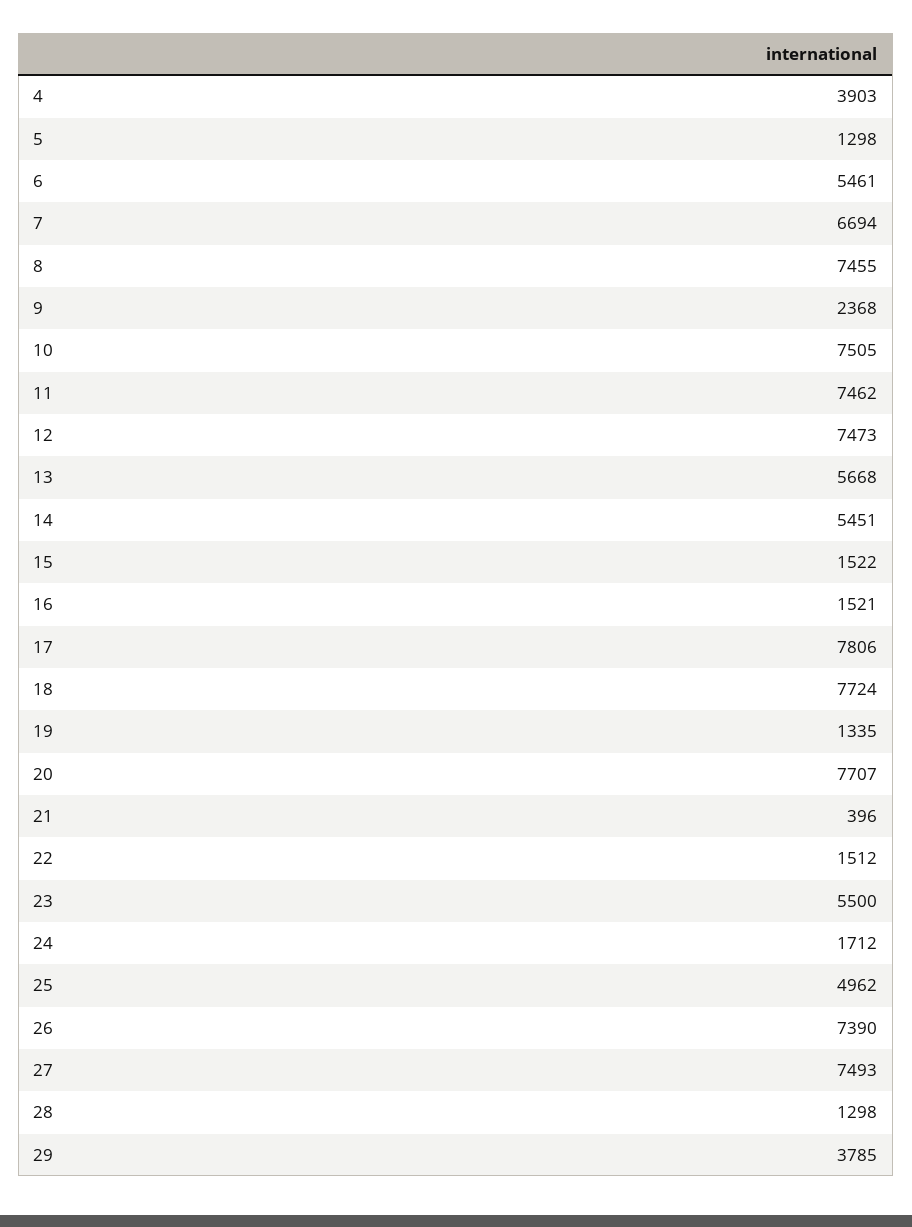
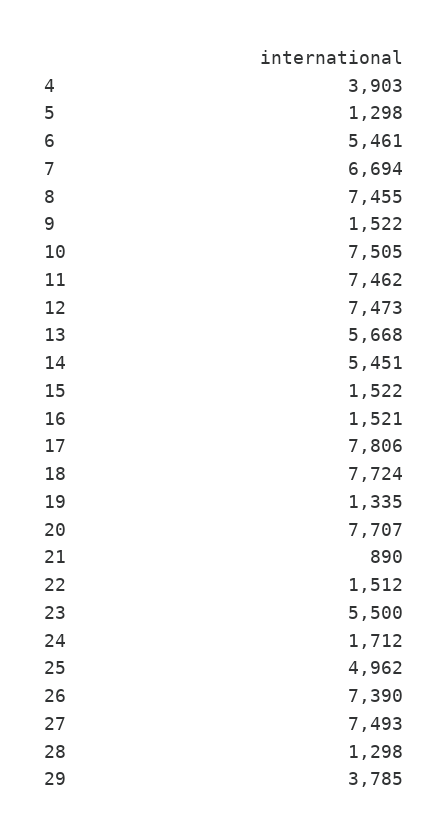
  {
    "4": 3903,
    "5": 1298,
    "6": 5461,
    "7": 6694,
    "8": 7455,
-   "9": 2368,
+   "9": 1522,
    "10": 7505,
    "11": 7462,
    "12": 7473,
    "13": 5668,
    "14": 5451,
    "15": 1522,
    "16": 1521,
    "17": 7806,
    "18": 7724,
    "19": 1335,
    "20": 7707,
-   "21": 396,
+   "21": 890,
    "22": 1512,
    "23": 5500,
    "24": 1712,
    "25": 4962,
    "26": 7390,
    "27": 7493,
    "28": 1298,
    "29": 3785
  }

